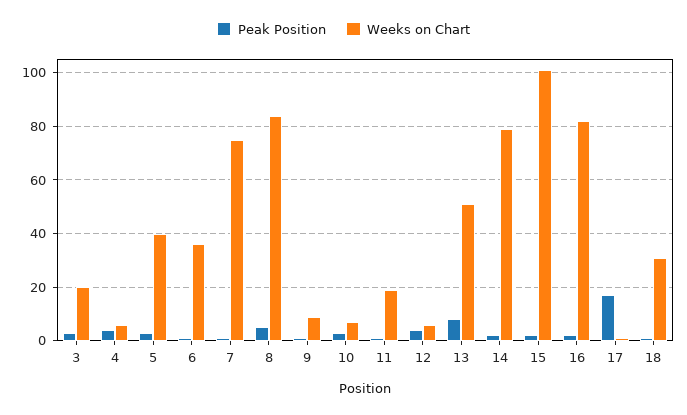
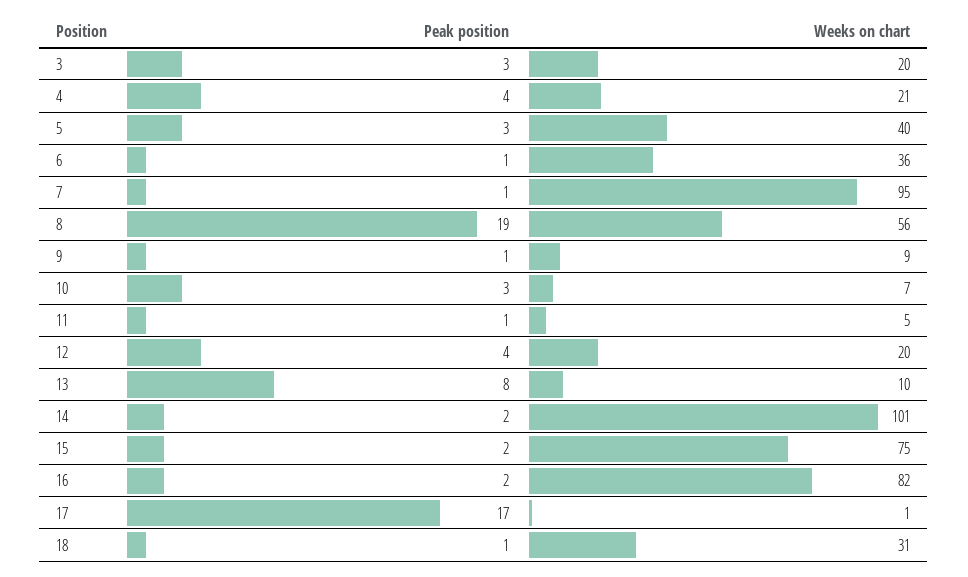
  {
    "Peak Position": {
      "3": 3,
      "4": 4,
      "5": 3,
      "6": 1,
      "7": 1,
-     "8": 5,
+     "8": 19,
      "9": 1,
      "10": 3,
      "11": 1,
      "12": 4,
      "13": 8,
      "14": 2,
      "15": 2,
      "16": 2,
      "17": 17,
      "18": 1
    },
    "Weeks on Chart": {
      "3": 20,
-     "4": 5,
+     "4": 21,
      "5": 40,
      "6": 36,
-     "7": 75,
+     "7": 95,
-     "8": 85,
+     "8": 56,
      "9": 9,
      "10": 7,
-     "11": 20,
+     "11": 5,
-     "12": 5,
+     "12": 20,
-     "13": 50,
+     "13": 10,
-     "14": 80,
+     "14": 101,
-     "15": 100,
+     "15": 75,
      "16": 82,
      "17": 1,
      "18": 31
    }
  }

